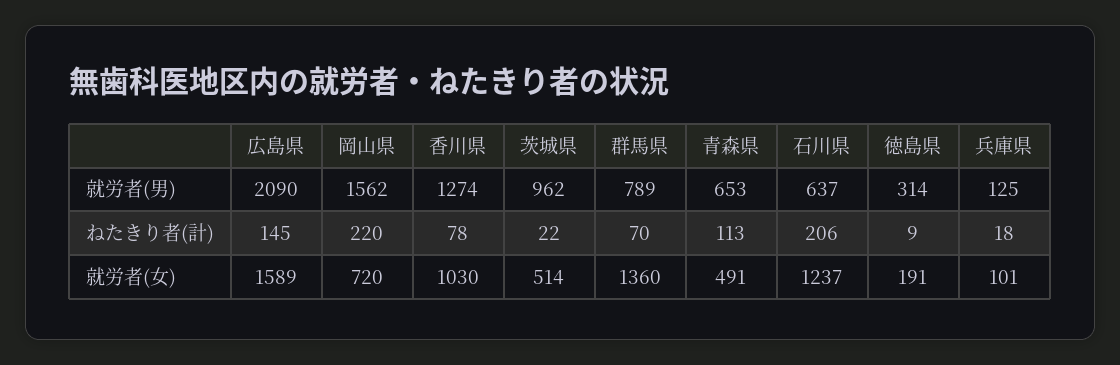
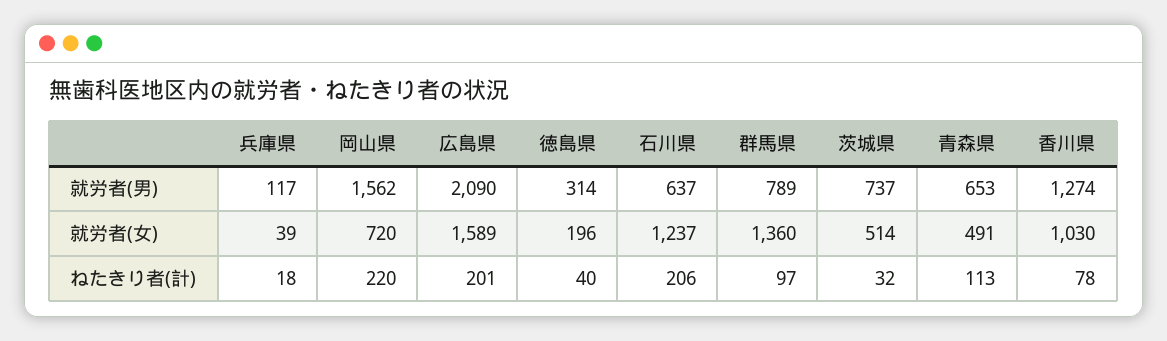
  {
    "広島県": {
      "就労者(男)": 2090,
-     "ねたきり者(計)": 145,
+     "ねたきり者(計)": 201,
      "就労者(女)": 1589
    },
    "岡山県": {
      "就労者(男)": 1562,
      "ねたきり者(計)": 220,
      "就労者(女)": 720
    },
    "香川県": {
      "就労者(男)": 1274,
      "ねたきり者(計)": 78,
      "就労者(女)": 1030
    },
    "茨城県": {
-     "就労者(男)": 962,
+     "就労者(男)": 737,
-     "ねたきり者(計)": 22,
+     "ねたきり者(計)": 32,
      "就労者(女)": 514
    },
    "群馬県": {
      "就労者(男)": 789,
-     "ねたきり者(計)": 70,
+     "ねたきり者(計)": 97,
      "就労者(女)": 1360
    },
    "青森県": {
      "就労者(男)": 653,
      "ねたきり者(計)": 113,
      "就労者(女)": 491
    },
    "石川県": {
      "就労者(男)": 637,
      "ねたきり者(計)": 206,
      "就労者(女)": 1237
    },
    "徳島県": {
      "就労者(男)": 314,
-     "ねたきり者(計)": 9,
+     "ねたきり者(計)": 40,
-     "就労者(女)": 191
+     "就労者(女)": 196
    },
    "兵庫県": {
-     "就労者(男)": 125,
+     "就労者(男)": 117,
      "ねたきり者(計)": 18,
-     "就労者(女)": 101
+     "就労者(女)": 39
    }
  }

